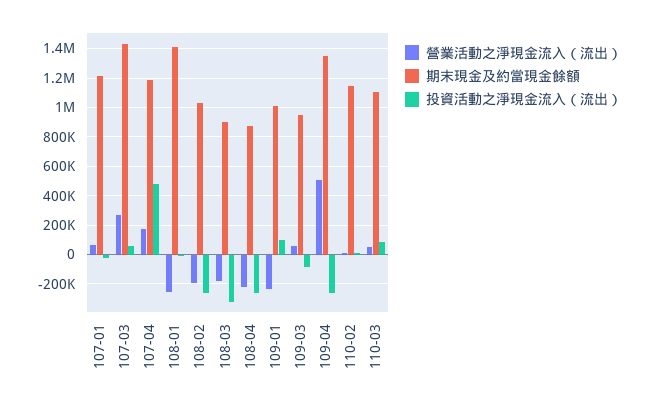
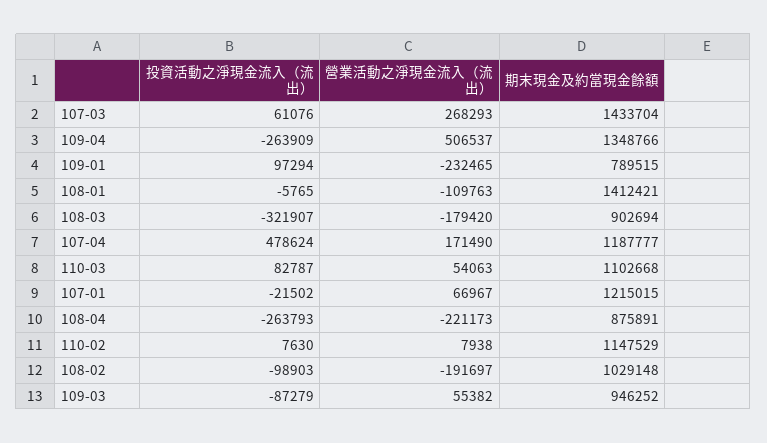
  {
    "營業活動之淨現金流入（流出）": {
      "107-01": 66967,
      "107-03": 268293,
      "107-04": 171490,
-     "108-01": -250000,
+     "108-01": -109763,
      "108-02": -191697,
      "108-03": -179420,
      "108-04": -221173,
      "109-01": -232465,
      "109-03": 55382,
      "109-04": 506537,
      "110-02": 7938,
      "110-03": 54063
    },
    "期末現金及約當現金餘額": {
      "107-01": 1215015,
      "107-03": 1433704,
      "107-04": 1187777,
      "108-01": 1412421,
      "108-02": 1029148,
      "108-03": 902694,
      "108-04": 875891,
-     "109-01": 1000000,
+     "109-01": 789515,
      "109-03": 946252,
      "109-04": 1348766,
      "110-02": 1147529,
      "110-03": 1102668
    },
    "投資活動之淨現金流入（流出）": {
      "107-01": -21502,
      "107-03": 61076,
      "107-04": 478624,
      "108-01": -5765,
-     "108-02": -250000,
+     "108-02": -98903,
      "108-03": -321907,
      "108-04": -263793,
      "109-01": 97294,
      "109-03": -87279,
      "109-04": -263909,
      "110-02": 7630,
      "110-03": 82787
    }
  }

